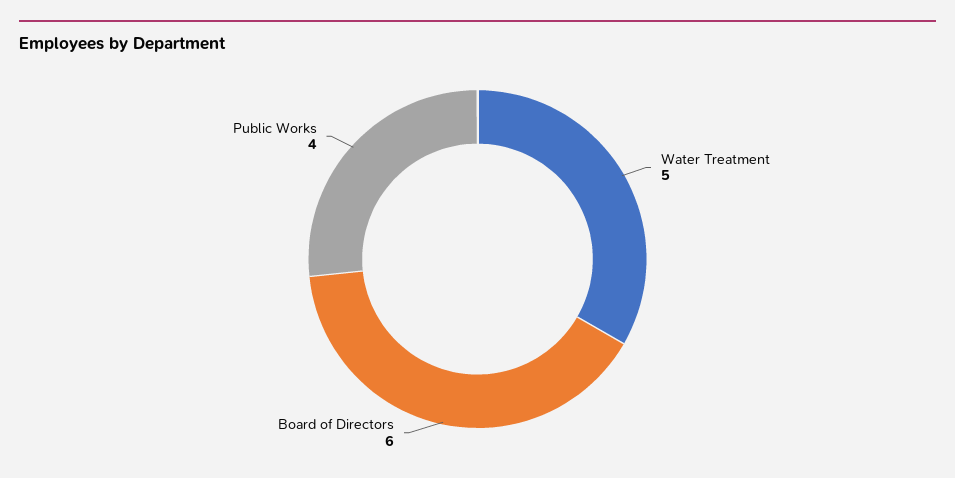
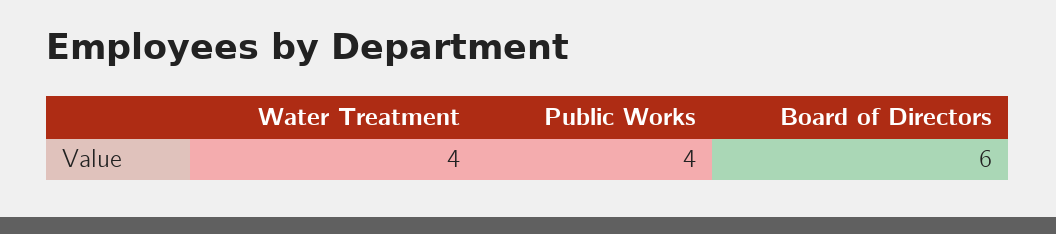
  {
-   "Water Treatment": 5,
+   "Water Treatment": 4,
    "Board of Directors": 6,
    "Public Works": 4
  }

